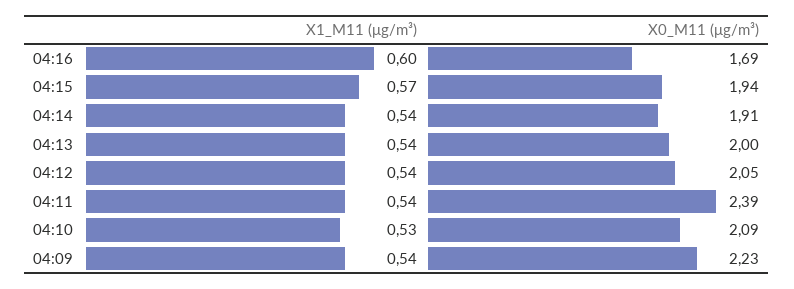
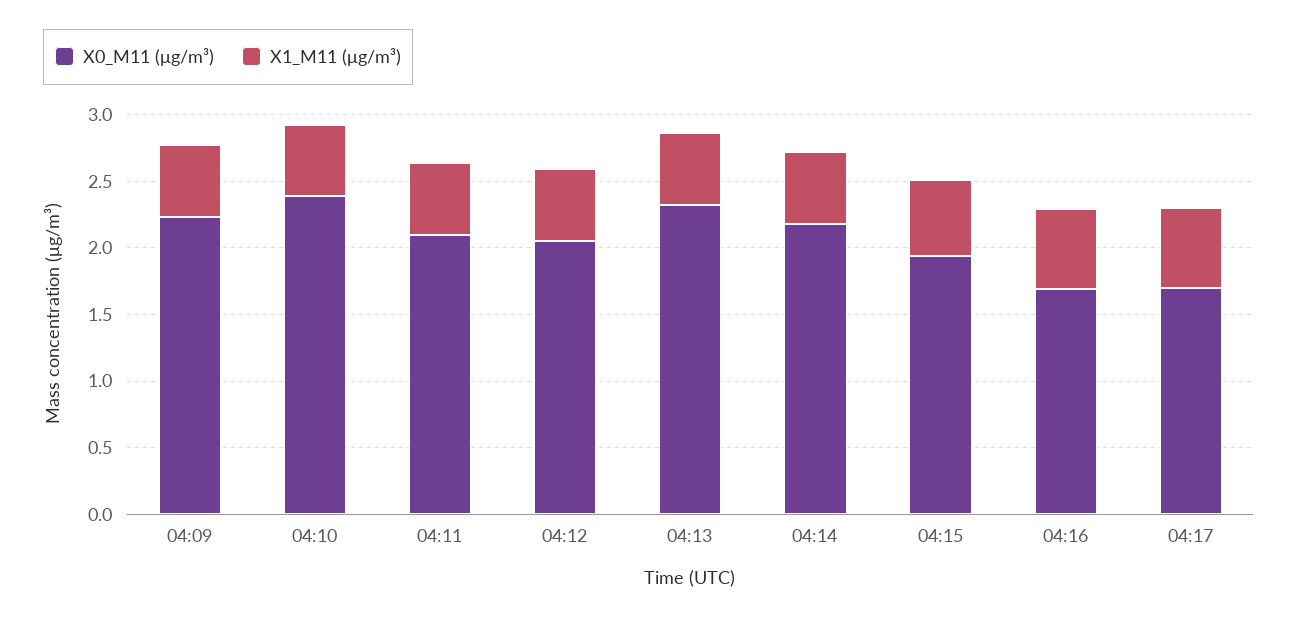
  {
    "X1_M11 (μg/m³)": {
      "04:16": 0.6,
      "04:15": 0.57,
      "04:14": 0.54,
      "04:13": 0.54,
      "04:12": 0.54,
      "04:11": 0.54,
      "04:10": 0.53,
-     "04:09": 0.54
+     "04:09": 0.54,
+     "04:17": 0.6
    },
    "X0_M11 (μg/m³)": {
      "04:16": 1.69,
      "04:15": 1.94,
-     "04:14": 1.91,
+     "04:14": 2.2,
-     "04:13": 2,
+     "04:13": 2.3,
      "04:12": 2.05,
-     "04:11": 2.39,
+     "04:11": 2.1,
-     "04:10": 2.09,
+     "04:10": 2.4,
-     "04:09": 2.23
+     "04:09": 2.23,
+     "04:17": 1.7
    }
  }

